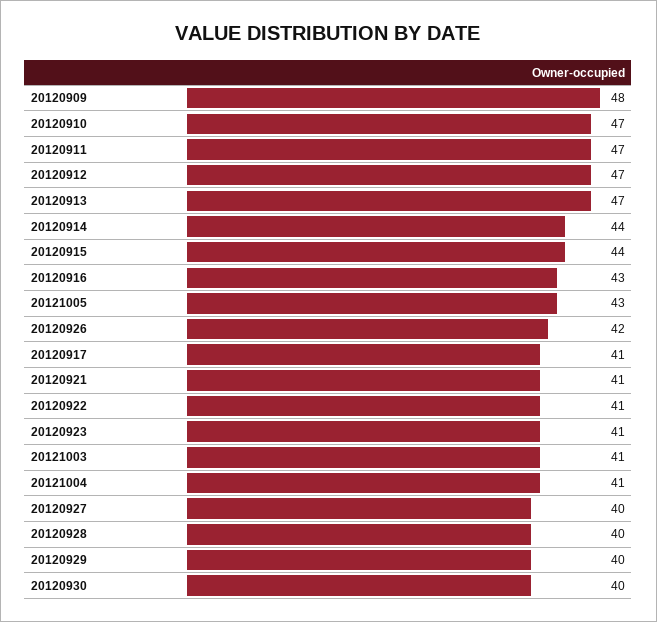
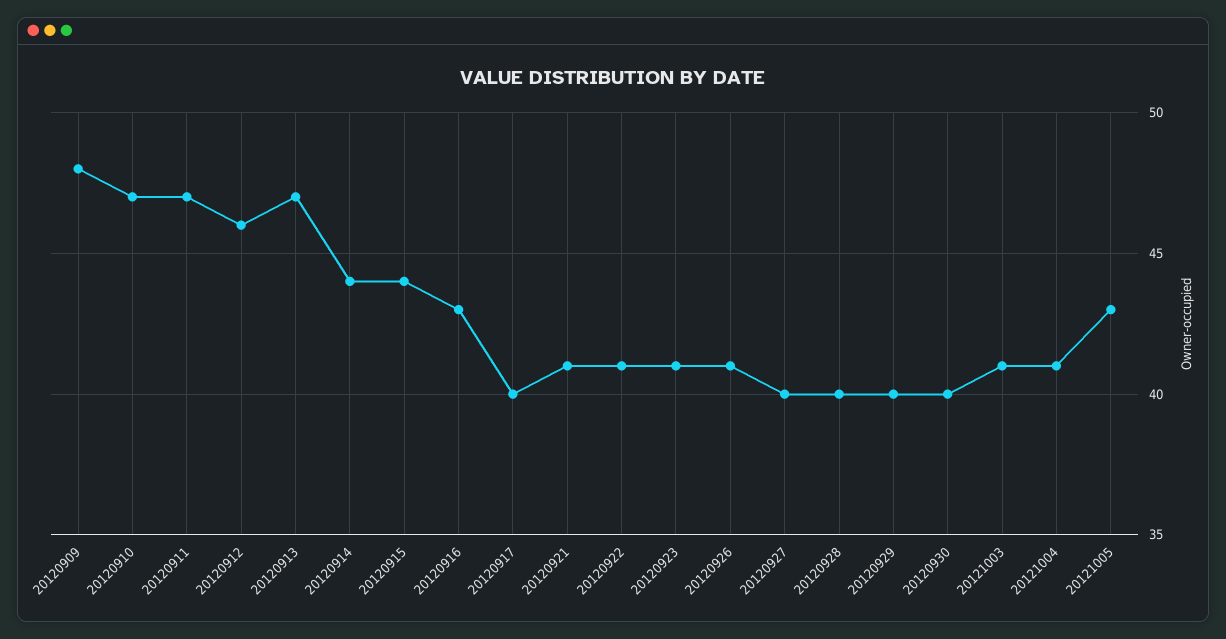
  {
    "20120909": 48,
    "20120910": 47,
    "20120911": 47,
-   "20120912": 47,
+   "20120912": 46,
    "20120913": 47,
    "20120914": 44,
    "20120915": 44,
    "20120916": 43,
    "20121005": 43,
-   "20120926": 42,
+   "20120926": 41,
-   "20120917": 41,
+   "20120917": 40,
    "20120921": 41,
    "20120922": 41,
    "20120923": 41,
    "20121003": 41,
    "20121004": 41,
    "20120927": 40,
    "20120928": 40,
    "20120929": 40,
    "20120930": 40
  }

